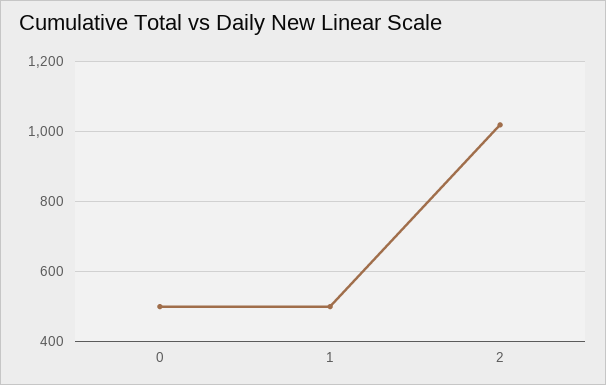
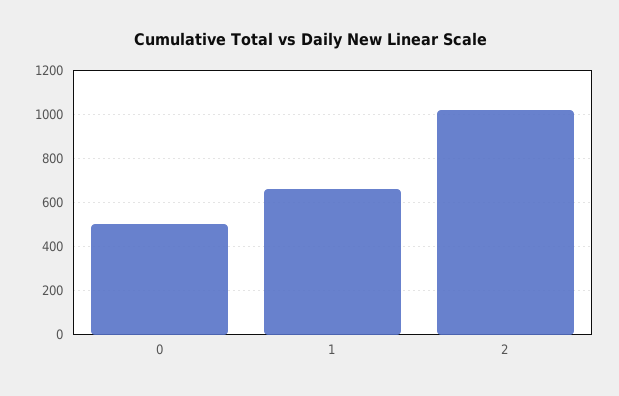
  {
    "0": 500,
-   "1": 500,
+   "1": 650,
    "2": 1020
  }

